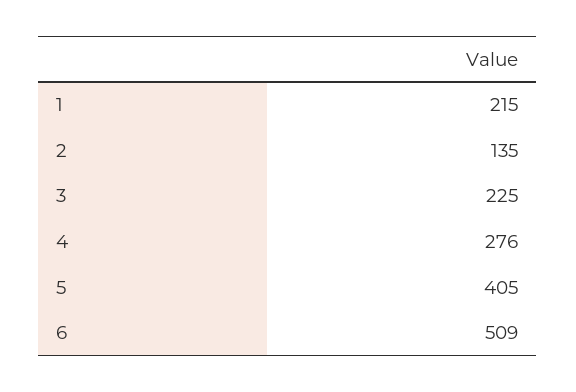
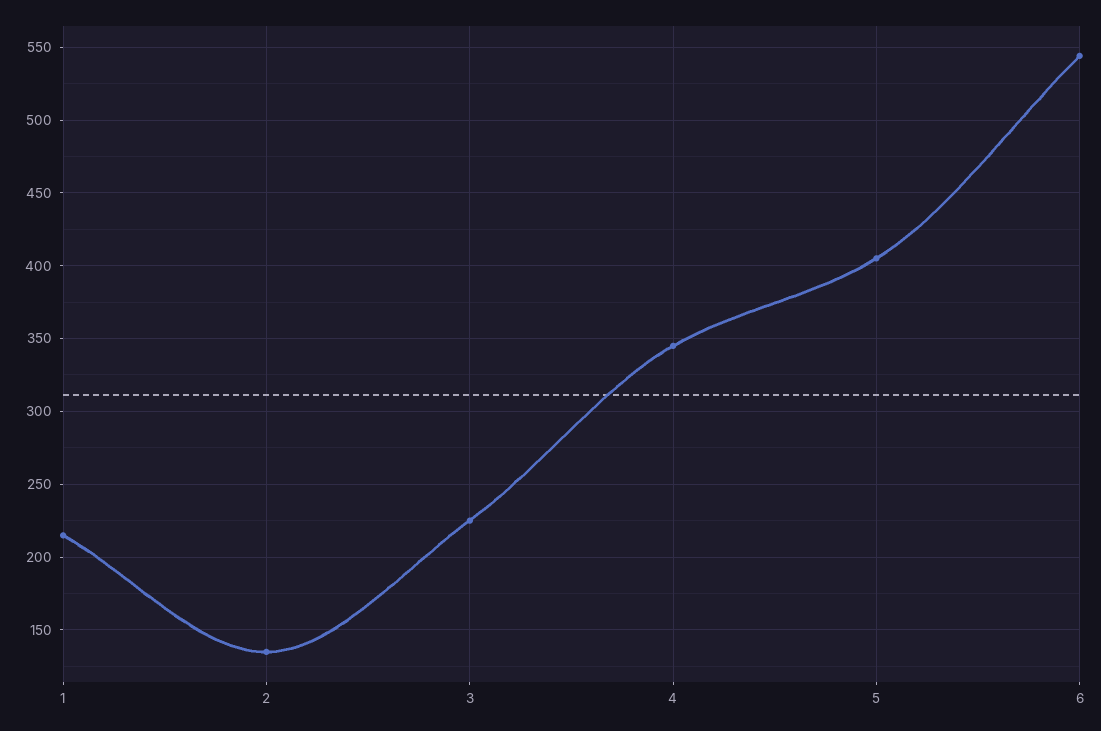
  {
    "1": 215,
    "2": 135,
    "3": 225,
-   "4": 276,
+   "4": 345,
    "5": 405,
-   "6": 509
+   "6": 545
  }

